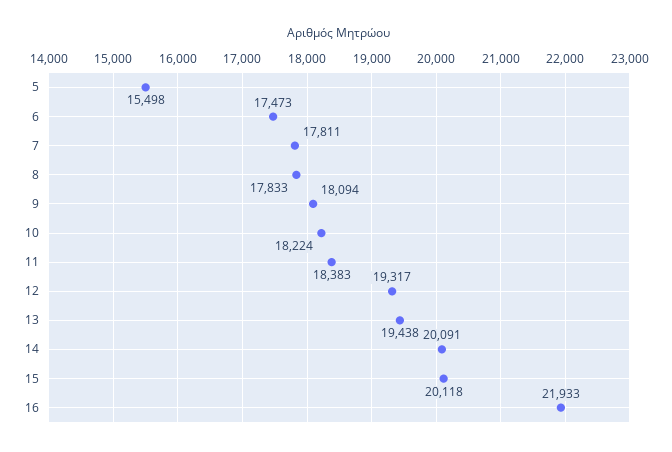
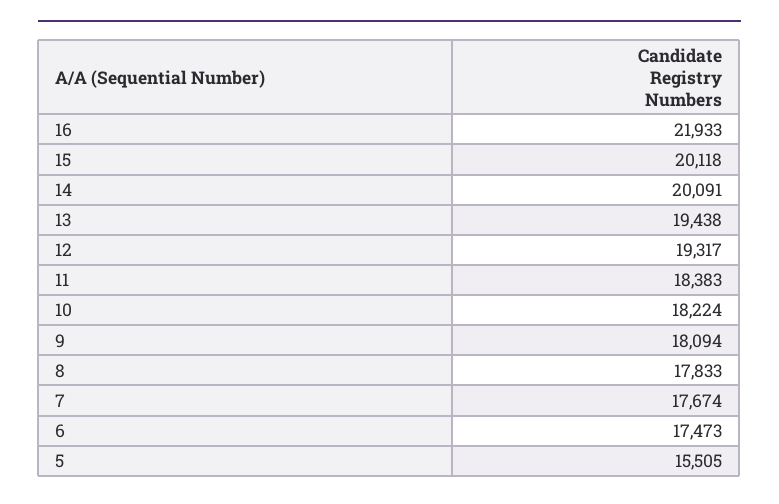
  {
-   "5": 15498,
+   "5": 15505,
    "6": 17473,
-   "7": 17811,
+   "7": 17674,
    "8": 17833,
    "9": 18094,
    "10": 18224,
    "11": 18383,
    "12": 19317,
    "13": 19438,
    "14": 20091,
    "15": 20118,
    "16": 21933
  }

